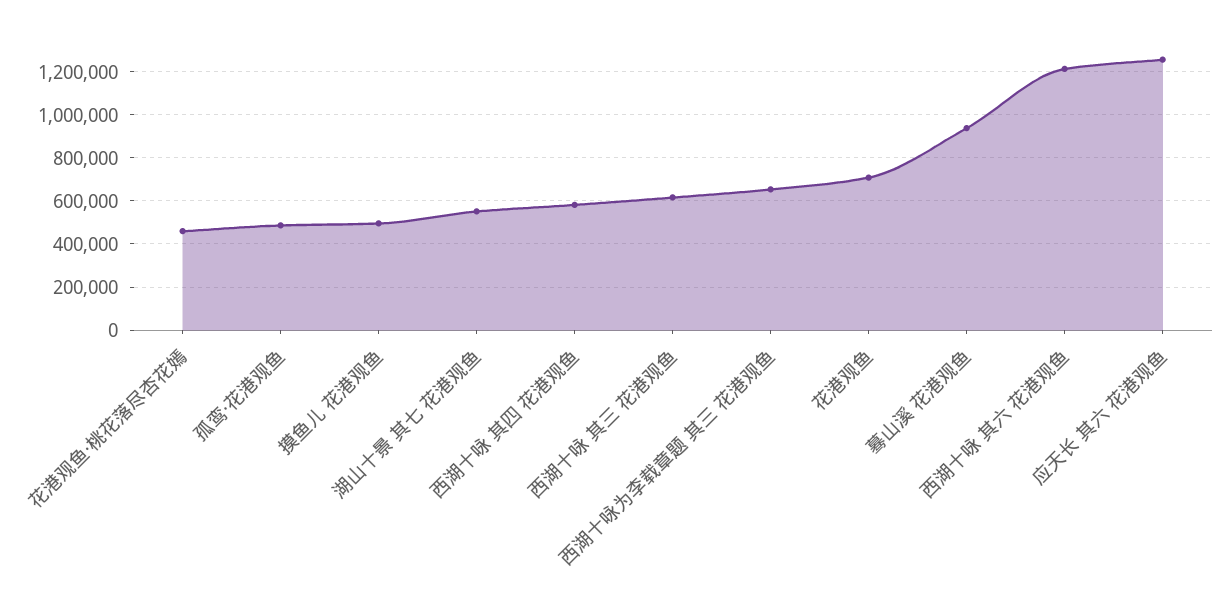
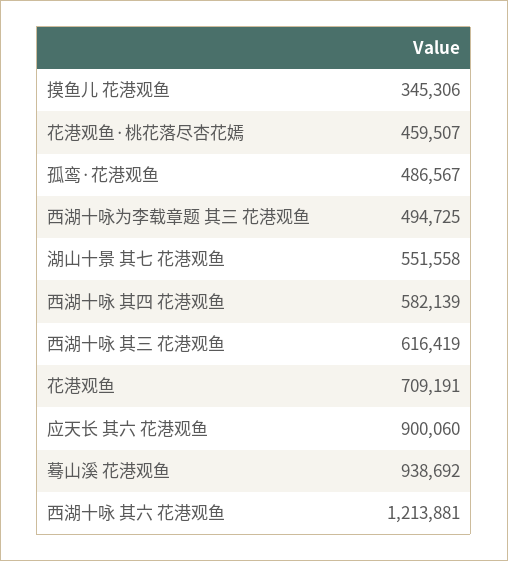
  {
    "花港观鱼·桃花落尽杏花嫣": 459507,
    "孤鸾·花港观鱼": 486567,
-   "摸鱼儿 花港观鱼": 500000,
+   "摸鱼儿 花港观鱼": 345306,
    "湖山十景 其七 花港观鱼": 551558,
    "西湖十咏 其四 花港观鱼": 582139,
    "西湖十咏 其三 花港观鱼": 616419,
-   "西湖十咏为李载章题 其三 花港观鱼": 650000,
+   "西湖十咏为李载章题 其三 花港观鱼": 494725,
    "花港观鱼": 709191,
    "蓦山溪 花港观鱼": 938692,
    "西湖十咏 其六 花港观鱼": 1213881,
-   "应天长 其六 花港观鱼": 1250000
+   "应天长 其六 花港观鱼": 900060
  }

